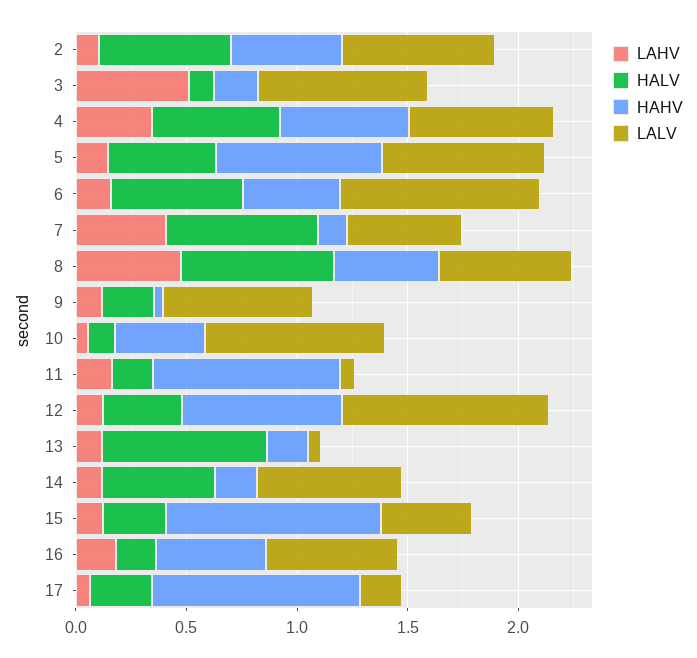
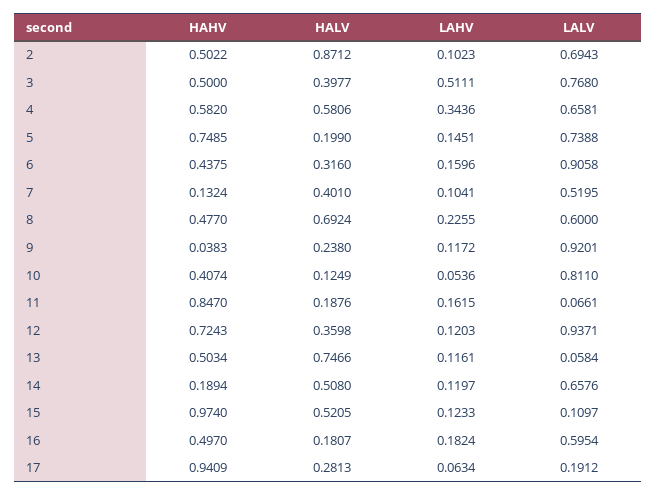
  {
    "LAHV": {
      "2": 0.1023,
      "3": 0.5111,
      "4": 0.3436,
      "5": 0.1451,
      "6": 0.1596,
-     "7": 0.4,
+     "7": 0.1041,
-     "8": 0.5,
+     "8": 0.2255,
      "9": 0.1172,
      "10": 0.0536,
      "11": 0.1615,
      "12": 0.1203,
      "13": 0.1161,
      "14": 0.1197,
      "15": 0.1233,
      "16": 0.1824,
      "17": 0.0634
    },
    "HALV": {
-     "2": 0.6,
+     "2": 0.8712,
-     "3": 0.1,
+     "3": 0.3977,
      "4": 0.5806,
-     "5": 0.5,
+     "5": 0.199,
-     "6": 0.6,
+     "6": 0.316,
-     "7": 0.7,
+     "7": 0.401,
      "8": 0.6924,
      "9": 0.238,
      "10": 0.1249,
      "11": 0.1876,
      "12": 0.3598,
      "13": 0.7466,
      "14": 0.508,
-     "15": 0.3,
+     "15": 0.5205,
      "16": 0.1807,
      "17": 0.2813
    },
    "HAHV": {
      "2": 0.5022,
-     "3": 0.2,
+     "3": 0.5,
      "4": 0.582,
      "5": 0.7485,
      "6": 0.4375,
      "7": 0.1324,
      "8": 0.477,
      "9": 0.0383,
      "10": 0.4074,
      "11": 0.847,
      "12": 0.7243,
-     "13": 0.2,
+     "13": 0.5034,
      "14": 0.1894,
      "15": 0.974,
      "16": 0.497,
      "17": 0.9409
    },
    "LALV": {
      "2": 0.6943,
      "3": 0.768,
      "4": 0.6581,
      "5": 0.7388,
      "6": 0.9058,
      "7": 0.5195,
      "8": 0.6,
-     "9": 0.7,
+     "9": 0.9201,
      "10": 0.811,
      "11": 0.0661,
      "12": 0.9371,
      "13": 0.0584,
      "14": 0.6576,
-     "15": 0.4,
+     "15": 0.1097,
      "16": 0.5954,
      "17": 0.1912
    }
  }

